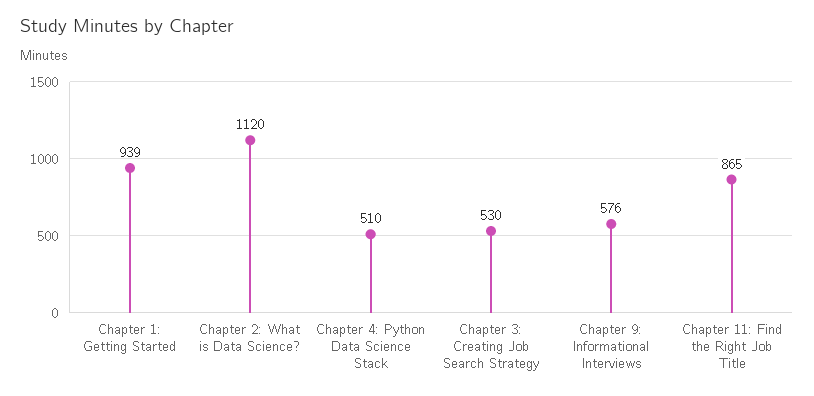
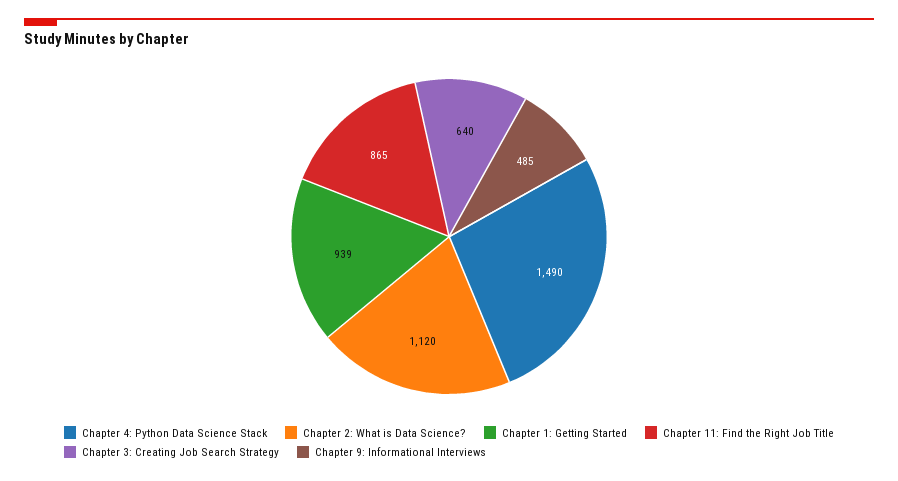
  {
    "Chapter 1: Getting Started": 939,
    "Chapter 2: What is Data Science?": 1120,
-   "Chapter 4: Python Data Science Stack": 510,
+   "Chapter 4: Python Data Science Stack": 1490,
-   "Chapter 3: Creating Job Search Strategy": 530,
+   "Chapter 3: Creating Job Search Strategy": 640,
-   "Chapter 9: Informational Interviews": 576,
+   "Chapter 9: Informational Interviews": 485,
    "Chapter 11: Find the Right Job Title": 865
  }

